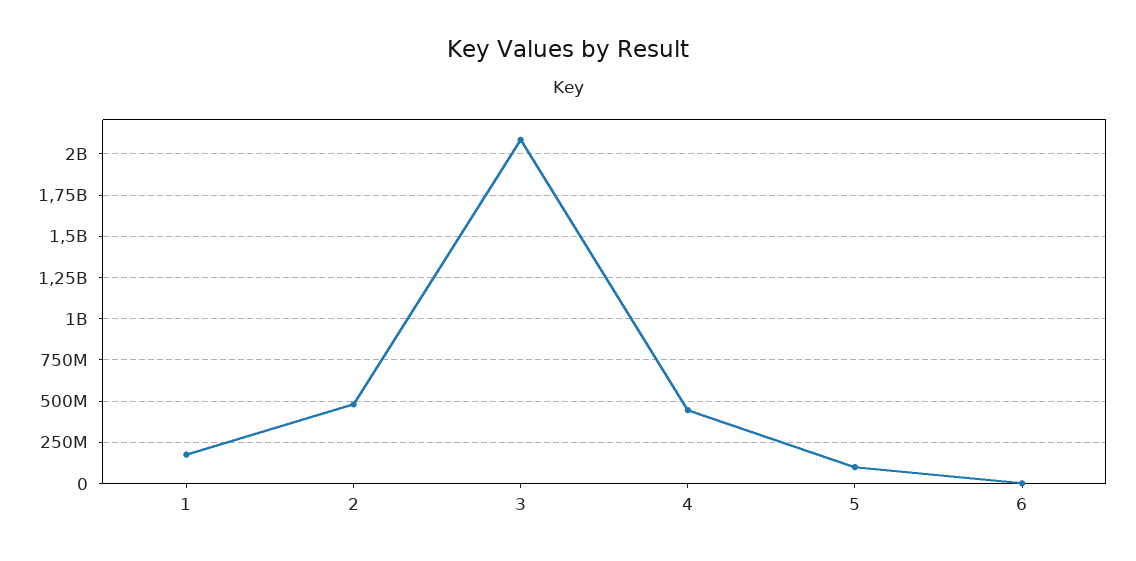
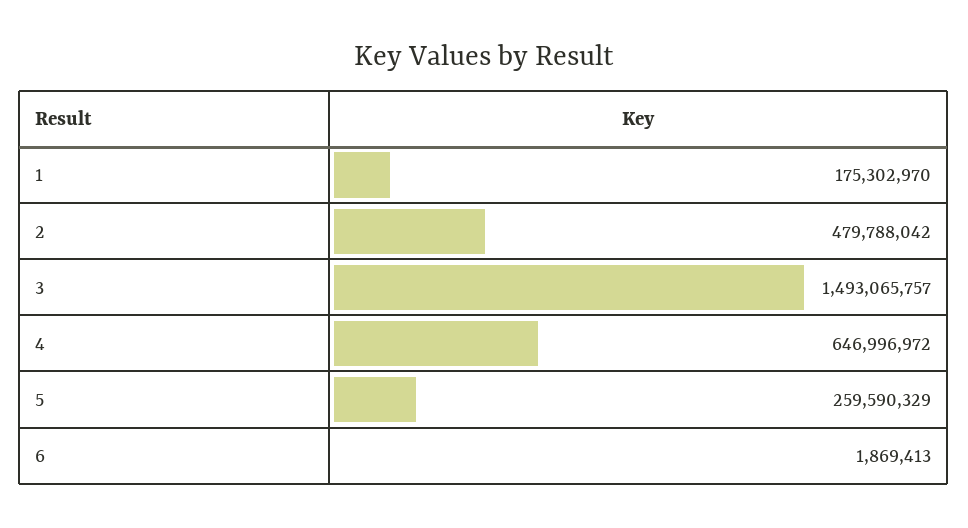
  {
    "1": 175302970,
    "2": 479788042,
-   "3": 2100000000,
+   "3": 1493065757,
-   "4": 450000000,
+   "4": 646996972,
-   "5": 100000000,
+   "5": 259590329,
    "6": 1869413
  }

